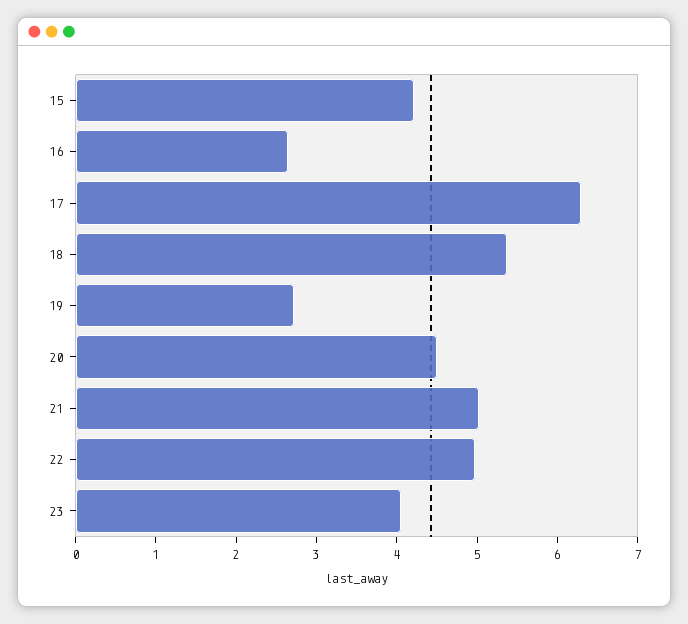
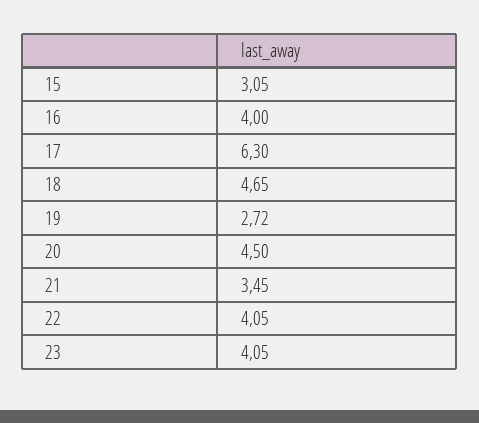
  {
-   "15": 4.2,
+   "15": 3.05,
-   "16": 2.6,
+   "16": 4,
    "17": 6.3,
-   "18": 5.4,
+   "18": 4.65,
    "19": 2.72,
    "20": 4.5,
-   "21": 5,
+   "21": 3.45,
-   "22": 5,
+   "22": 4.05,
    "23": 4.05
  }

